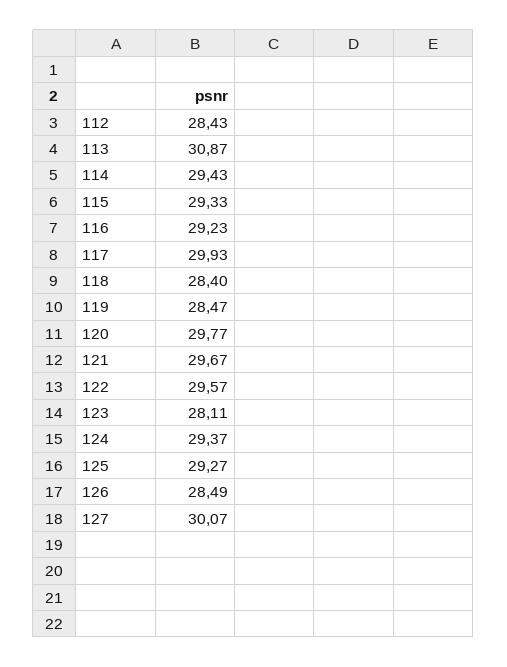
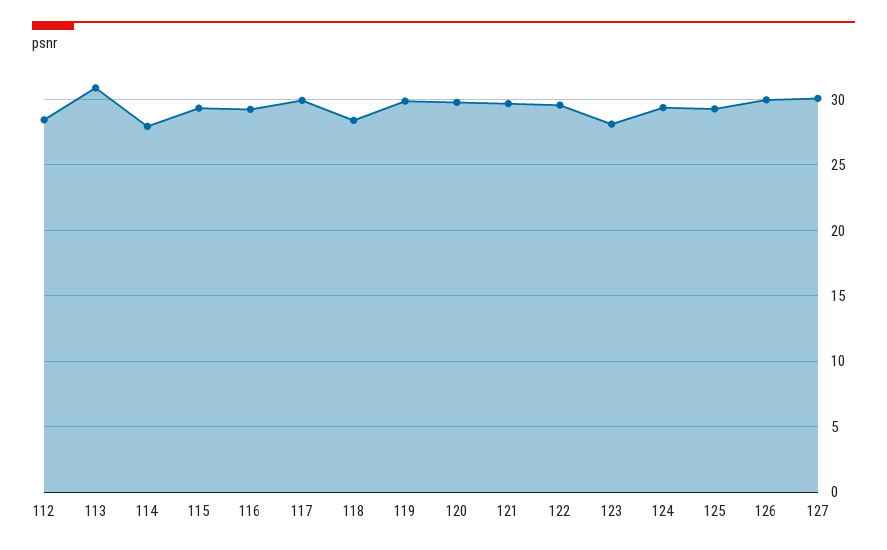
  {
    "112": 28.43,
    "113": 30.87,
-   "114": 29.43,
+   "114": 28,
    "115": 29.33,
    "116": 29.23,
    "117": 29.93,
    "118": 28.4,
-   "119": 28.47,
+   "119": 30,
    "120": 29.77,
    "121": 29.67,
    "122": 29.57,
    "123": 28.11,
    "124": 29.37,
    "125": 29.27,
-   "126": 28.49,
+   "126": 30,
    "127": 30.07
  }

